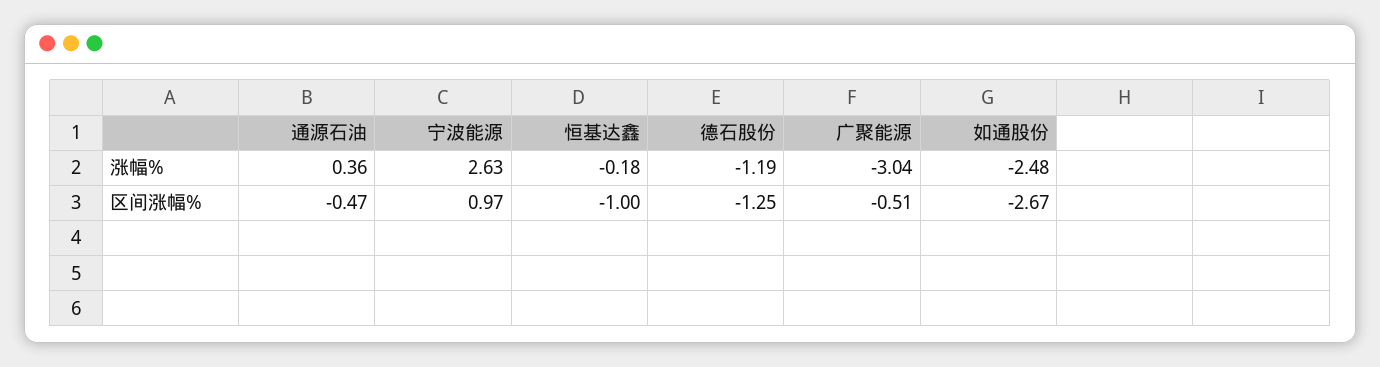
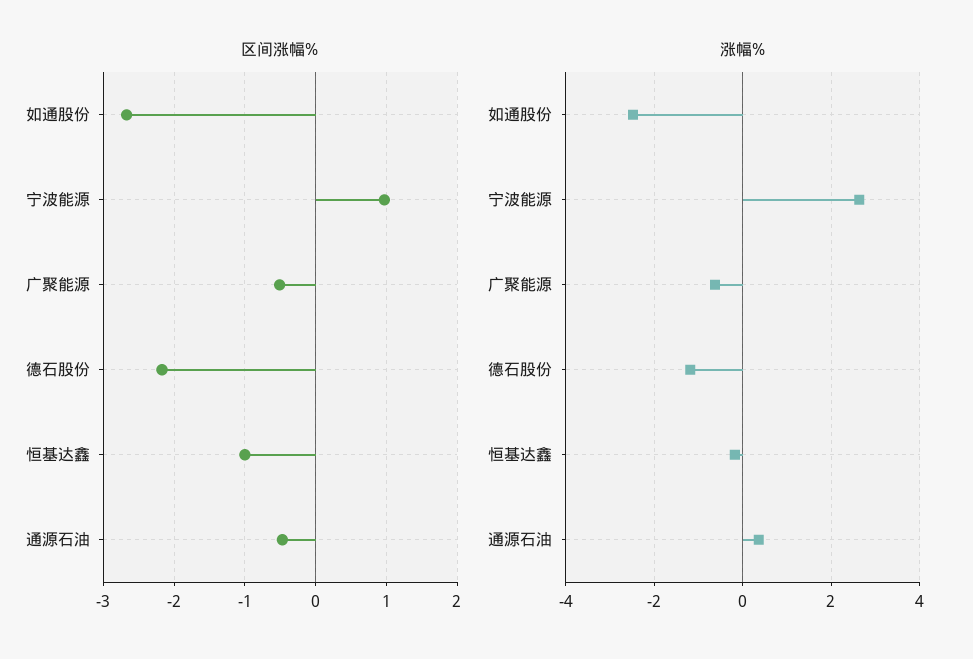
  {
    "涨幅%": {
      "通源石油": 0.36,
      "宁波能源": 2.63,
      "恒基达鑫": -0.18,
      "德石股份": -1.19,
-     "广聚能源": -3.04,
+     "广聚能源": -0.6,
      "如通股份": -2.48
    },
    "区间涨幅%": {
      "通源石油": -0.47,
      "宁波能源": 0.97,
      "恒基达鑫": -1,
-     "德石股份": -1.25,
+     "德石股份": -2.2,
      "广聚能源": -0.51,
      "如通股份": -2.67
    }
  }

